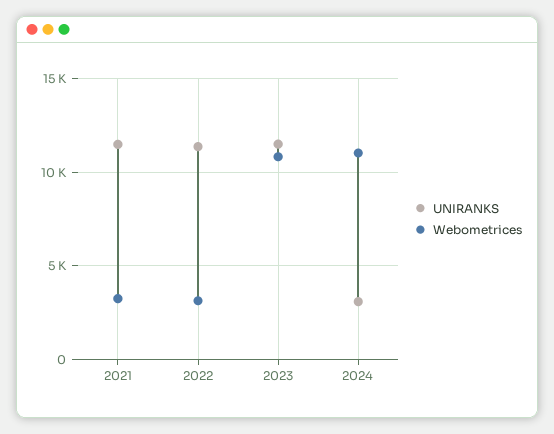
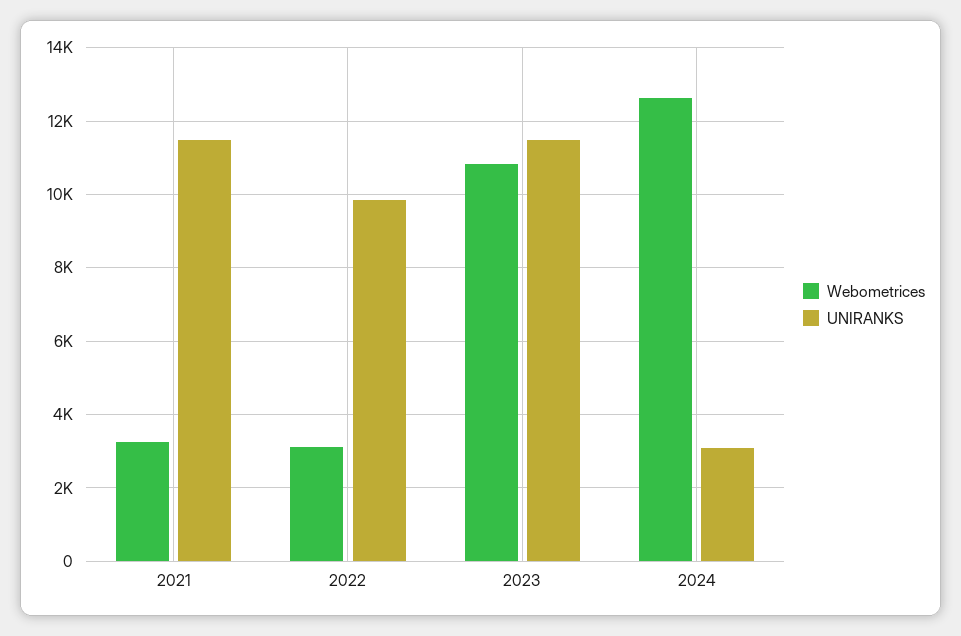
  {
    "UNIRANKS": {
      "2021": 11400,
-     "2022": 11500,
+     "2022": 9800,
      "2023": 11400,
      "2024": 3000
    },
    "Webometrices": {
      "2021": 3200,
      "2022": 3200,
      "2023": 10800,
-     "2024": 11000
+     "2024": 12600
    }
  }

